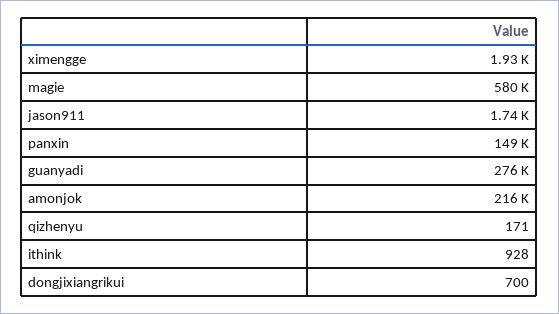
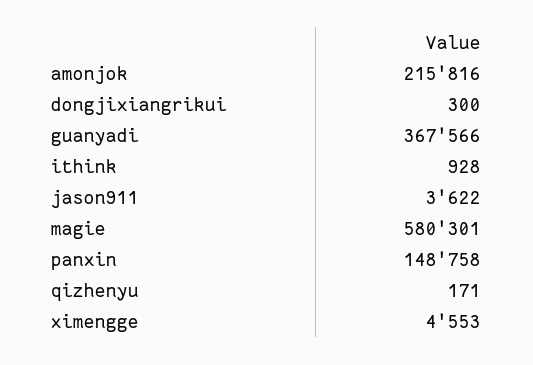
  {
-   "ximengge": 1930,
+   "ximengge": 4553,
    "magie": 580301,
-   "jason911": 1740,
+   "jason911": 3622,
    "panxin": 148758,
-   "guanyadi": 276000,
+   "guanyadi": 367566,
    "amonjok": 215816,
    "qizhenyu": 171,
    "ithink": 928,
-   "dongjixiangrikui": 700
+   "dongjixiangrikui": 300
  }

